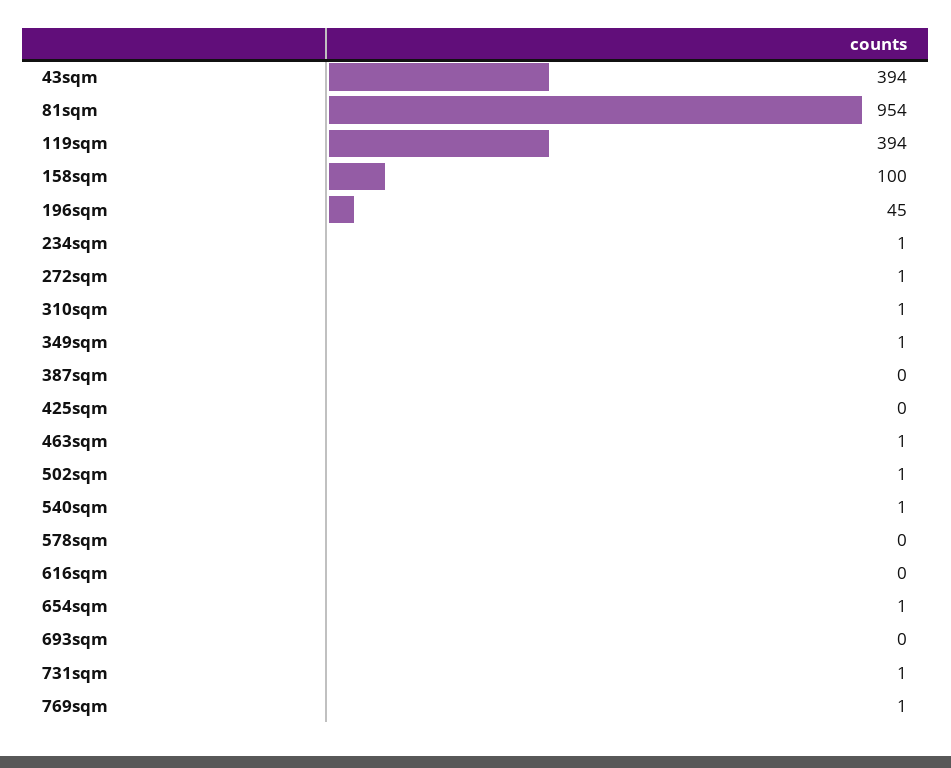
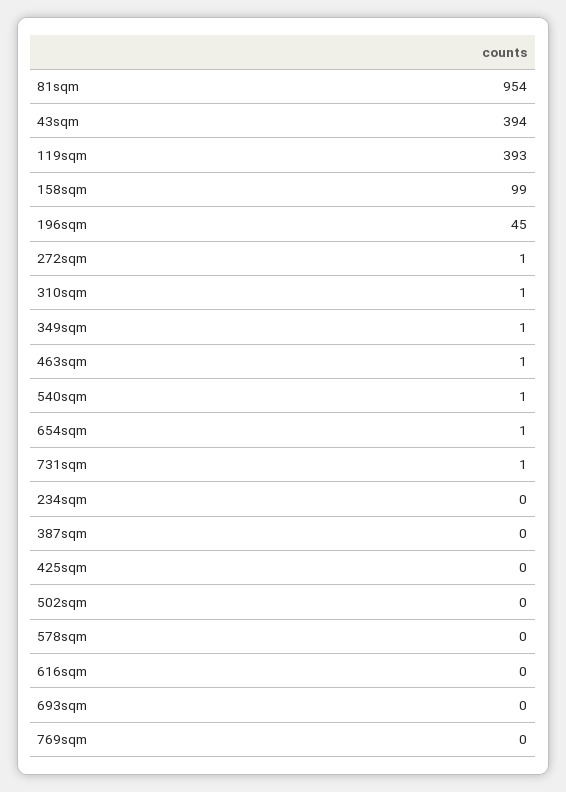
  {
    "43sqm": 394,
    "81sqm": 954,
-   "119sqm": 394,
+   "119sqm": 393,
-   "158sqm": 100,
+   "158sqm": 99,
    "196sqm": 45,
-   "234sqm": 1,
+   "234sqm": 0,
    "272sqm": 1,
    "310sqm": 1,
    "349sqm": 1,
    "387sqm": 0,
    "425sqm": 0,
    "463sqm": 1,
-   "502sqm": 1,
+   "502sqm": 0,
    "540sqm": 1,
    "578sqm": 0,
    "616sqm": 0,
    "654sqm": 1,
    "693sqm": 0,
    "731sqm": 1,
-   "769sqm": 1
+   "769sqm": 0
  }

